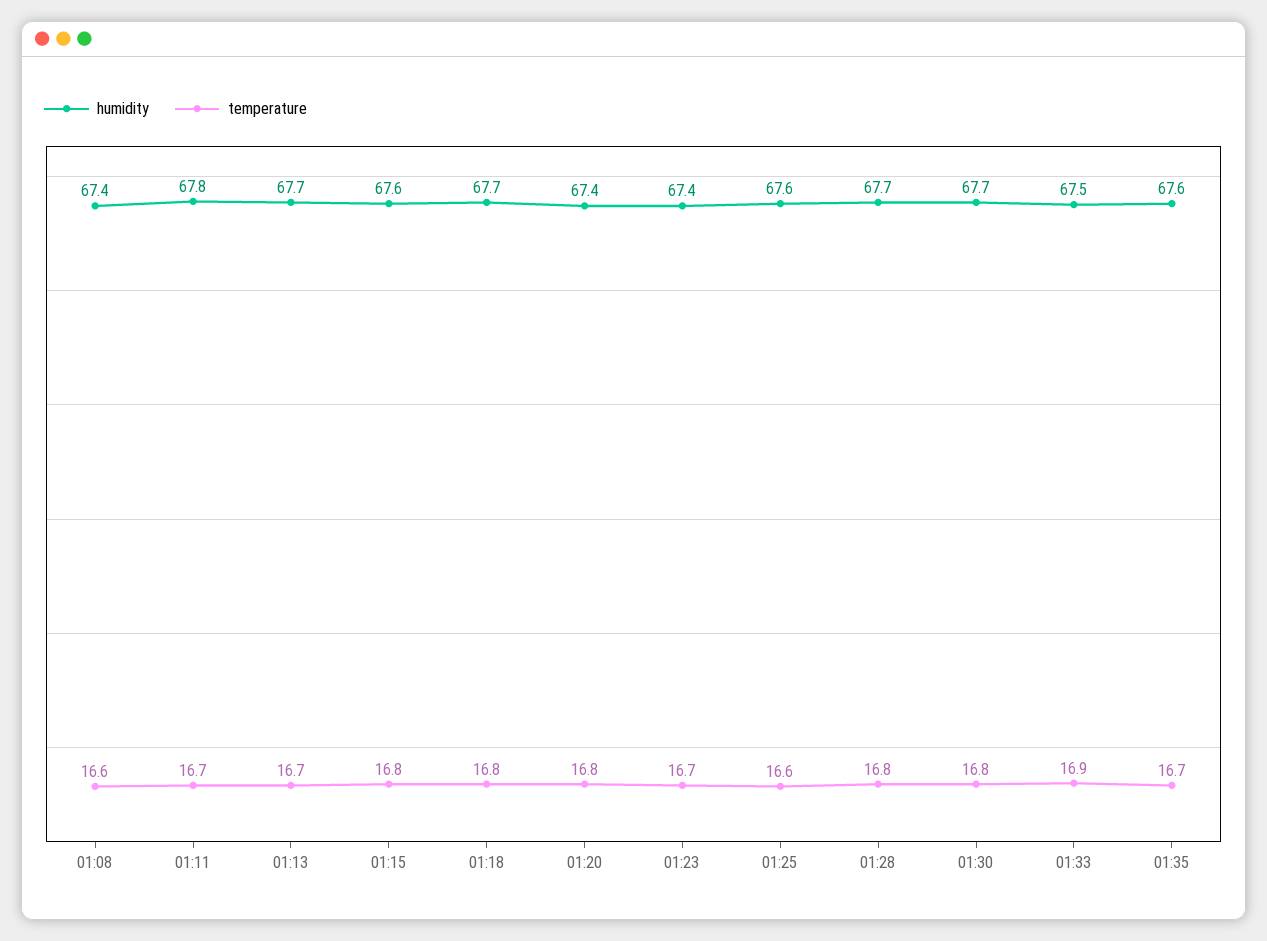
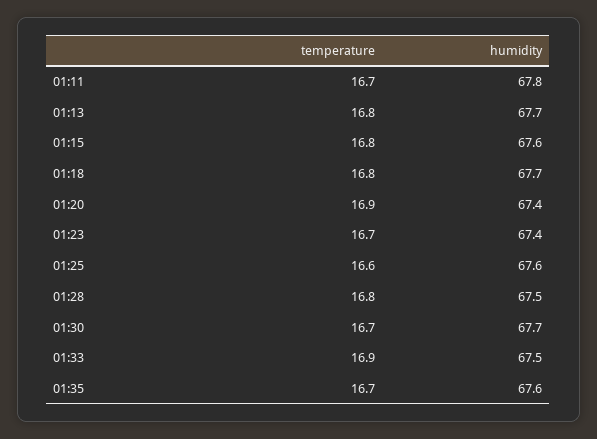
  {
    "humidity": {
-     "01:08": 67.4,
      "01:11": 67.8,
      "01:13": 67.7,
      "01:15": 67.6,
      "01:18": 67.7,
      "01:20": 67.4,
      "01:23": 67.4,
      "01:25": 67.6,
-     "01:28": 67.7,
+     "01:28": 67.5,
      "01:30": 67.7,
      "01:33": 67.5,
      "01:35": 67.6
    },
    "temperature": {
-     "01:08": 16.6,
      "01:11": 16.7,
-     "01:13": 16.7,
+     "01:13": 16.8,
      "01:15": 16.8,
      "01:18": 16.8,
-     "01:20": 16.8,
+     "01:20": 16.9,
      "01:23": 16.7,
      "01:25": 16.6,
      "01:28": 16.8,
-     "01:30": 16.8,
+     "01:30": 16.7,
      "01:33": 16.9,
      "01:35": 16.7
    }
  }

